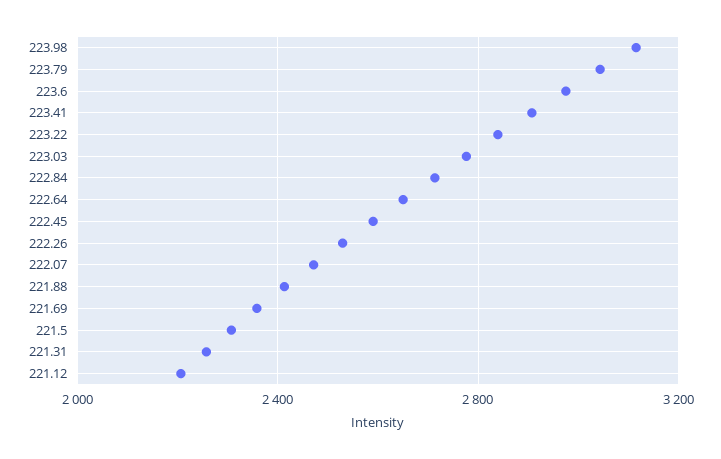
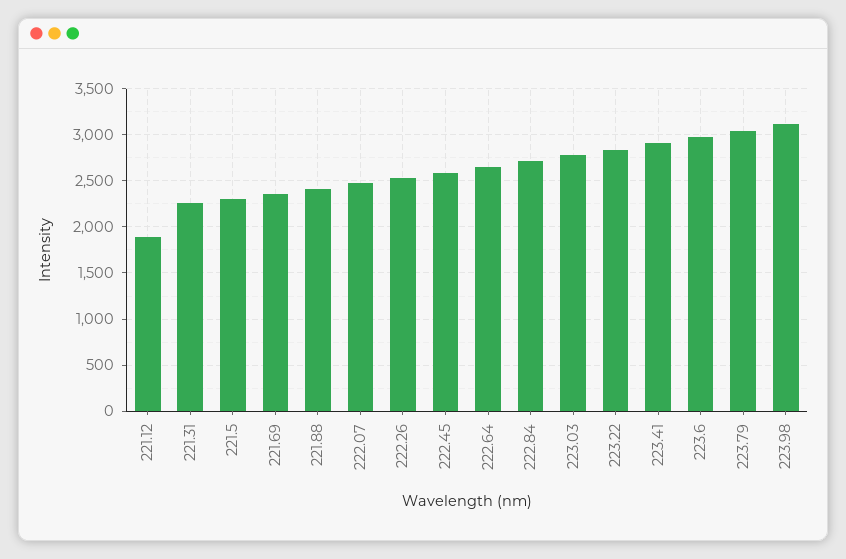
  {
    "223.98": 3100,
    "223.79": 3050,
    "223.6": 3000,
    "223.41": 2900,
    "223.22": 2850,
    "223.03": 2800,
    "222.84": 2700,
    "222.64": 2650,
    "222.45": 2600,
    "222.26": 2550,
    "222.07": 2450,
    "221.88": 2400,
    "221.69": 2350,
    "221.5": 2300,
    "221.31": 2250,
-   "221.12": 2200
+   "221.12": 1900
  }

